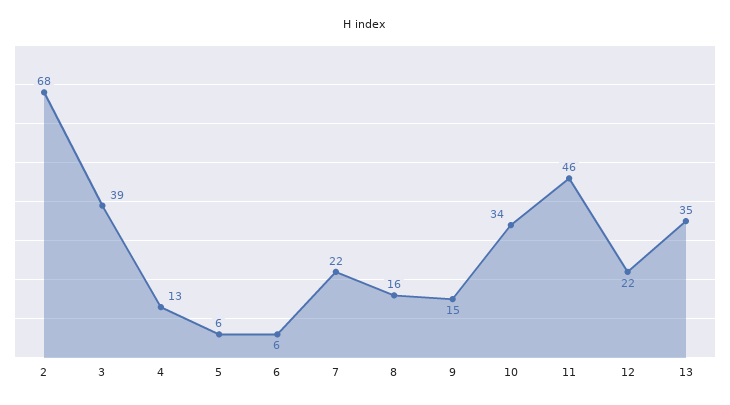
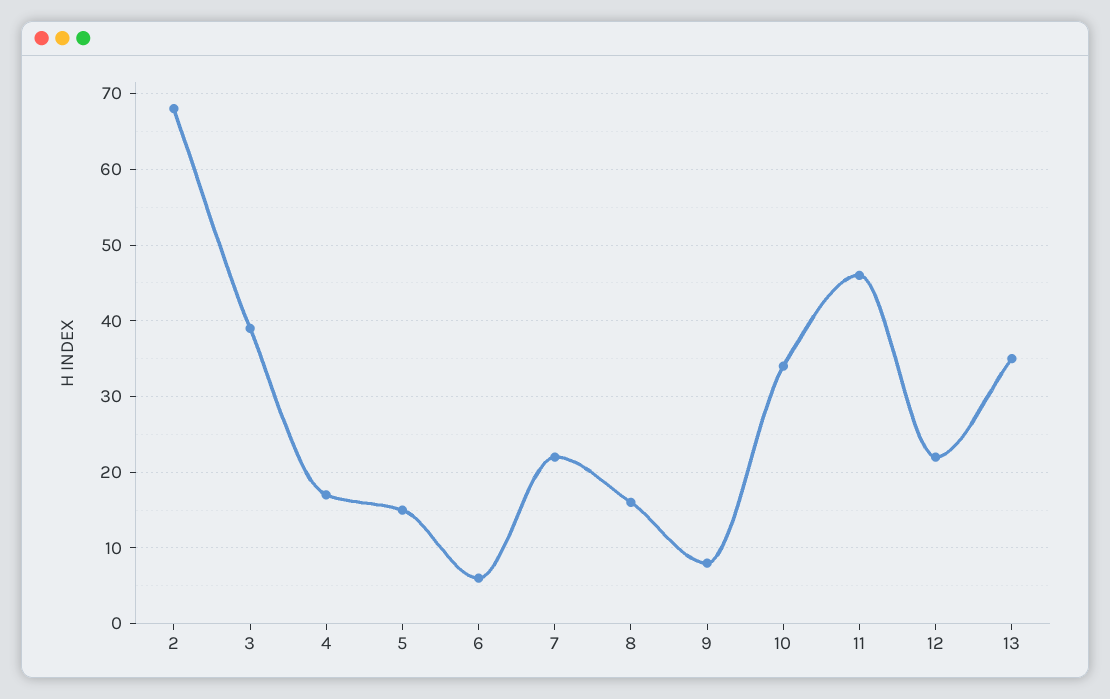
  {
    "2": 68,
    "3": 39,
-   "4": 13,
+   "4": 17,
-   "5": 6,
+   "5": 15,
    "6": 6,
    "7": 22,
    "8": 16,
-   "9": 15,
+   "9": 8,
    "10": 34,
    "11": 46,
    "12": 22,
    "13": 35
  }

